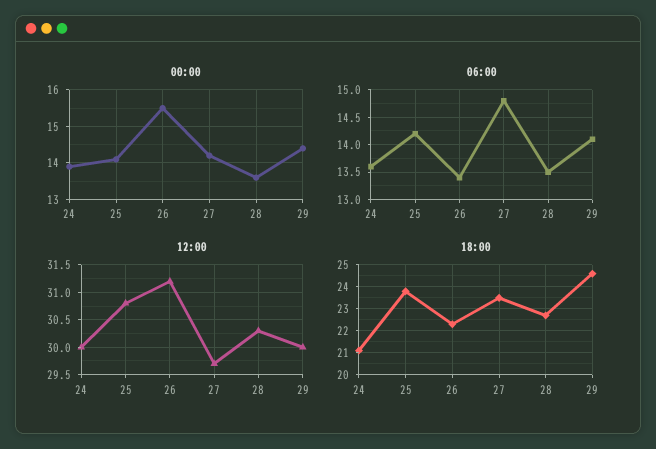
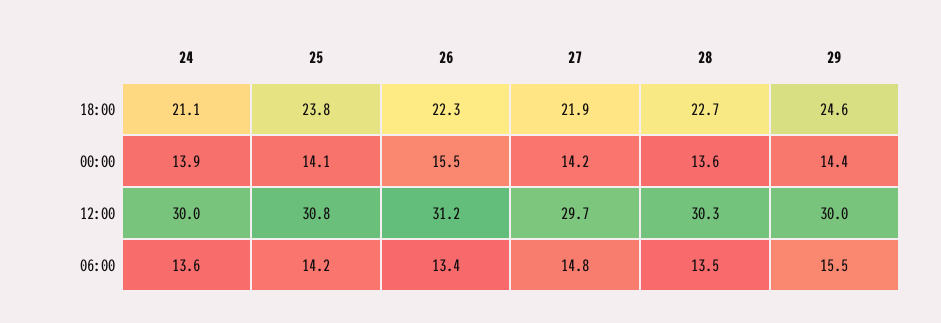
  {
    "00:00": {
      "24": 13.9,
      "25": 14.1,
      "26": 15.5,
      "27": 14.2,
      "28": 13.6,
      "29": 14.4
    },
    "06:00": {
      "24": 13.6,
      "25": 14.2,
      "26": 13.4,
      "27": 14.8,
      "28": 13.5,
-     "29": 14
+     "29": 15.5
    },
    "12:00": {
      "24": 30,
      "25": 30.8,
      "26": 31.2,
      "27": 29.7,
      "28": 30.3,
      "29": 30
    },
    "18:00": {
      "24": 21.1,
      "25": 23.8,
      "26": 22.3,
-     "27": 23.5,
+     "27": 21.9,
      "28": 22.7,
      "29": 24.6
    }
  }

